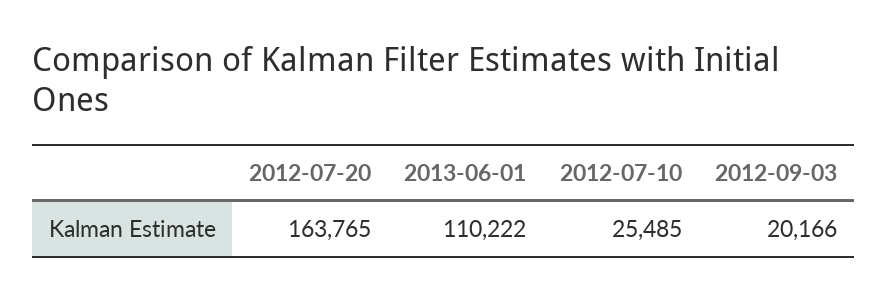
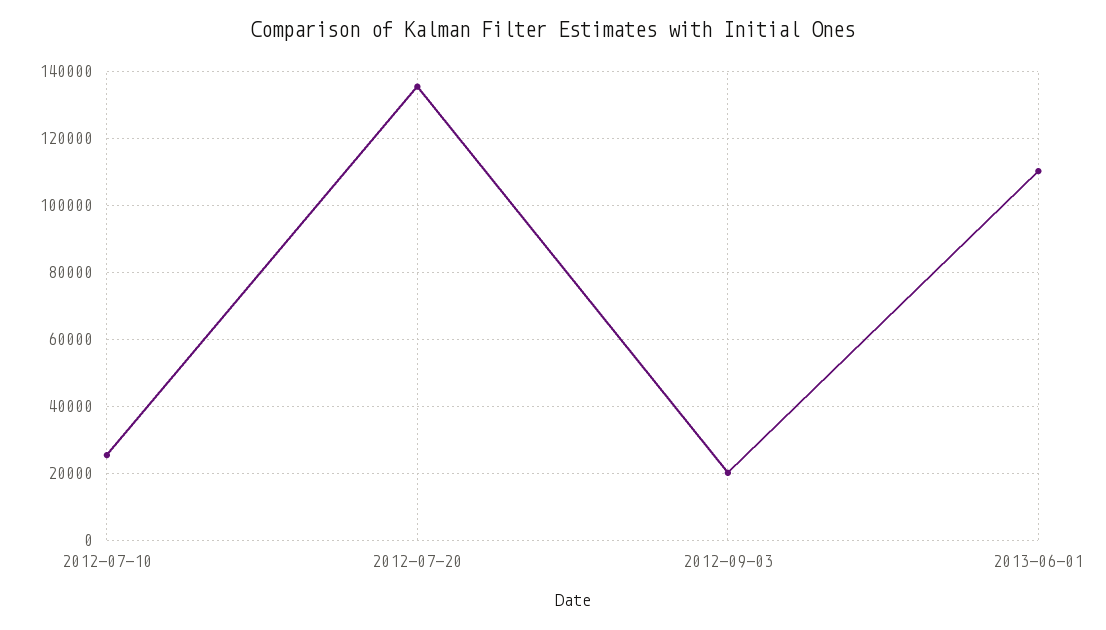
  {
-   "2012-07-20": 163765,
+   "2012-07-20": 136000,
    "2013-06-01": 110222,
    "2012-07-10": 25485,
    "2012-09-03": 20166
  }

